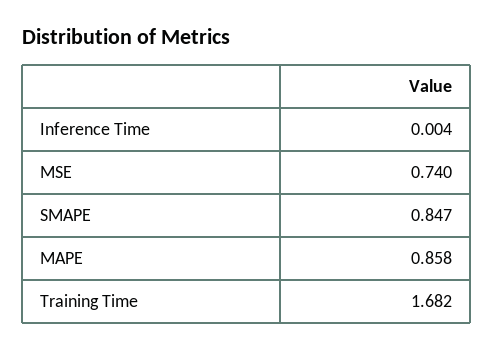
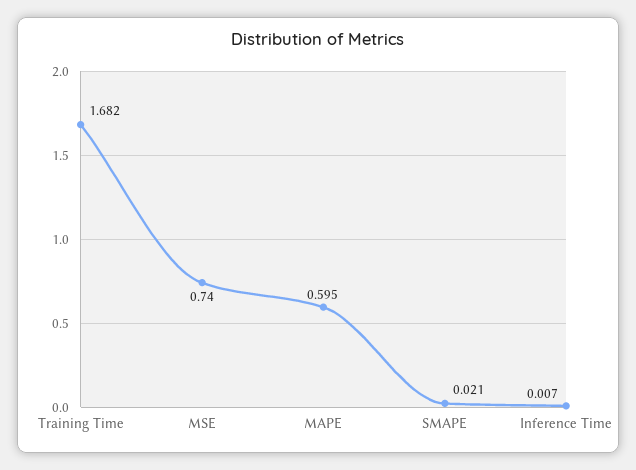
  {
-   "Inference Time": 0.004,
+   "Inference Time": 0.007,
    "MSE": 0.74,
-   "SMAPE": 0.847,
+   "SMAPE": 0.021,
-   "MAPE": 0.858,
+   "MAPE": 0.595,
    "Training Time": 1.682
  }

